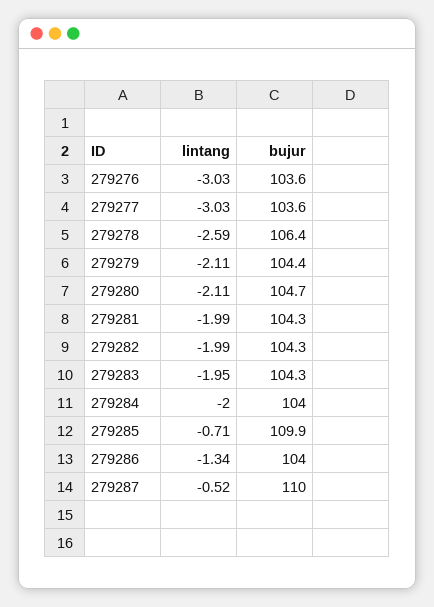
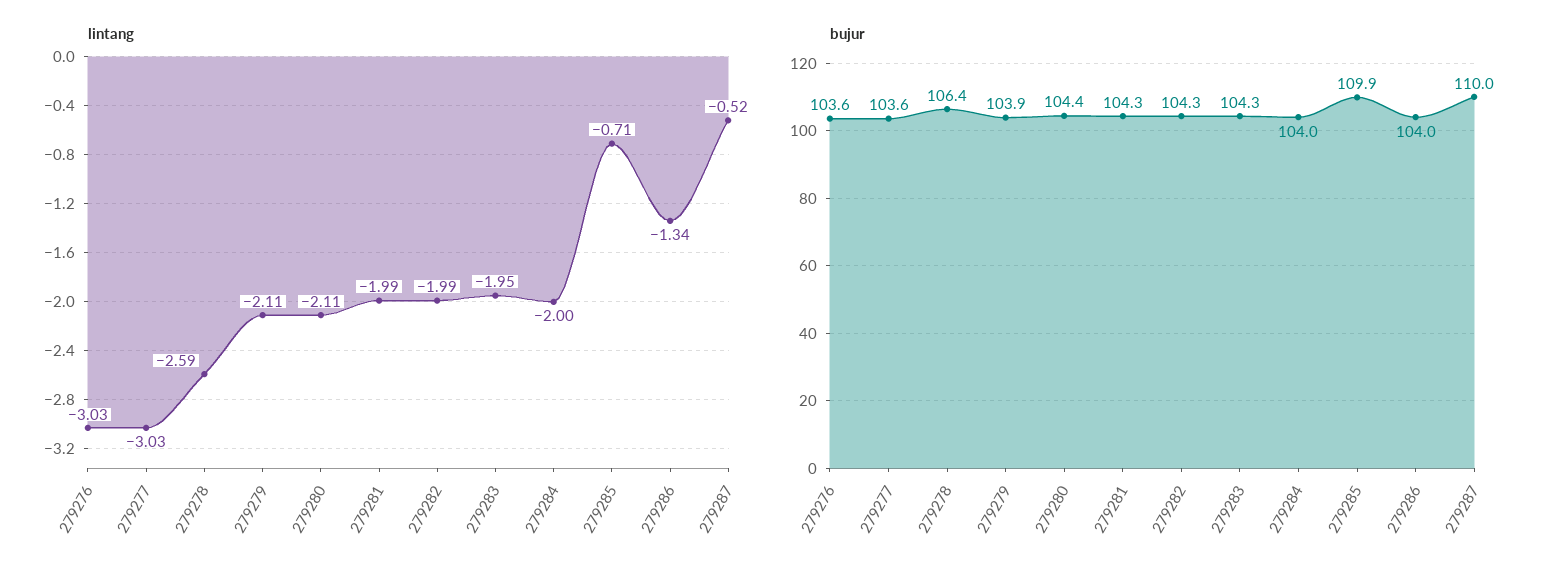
  {
    "lintang": {
      "279276": -3.03,
      "279277": -3.03,
      "279278": -2.59,
      "279279": -2.11,
      "279280": -2.11,
      "279281": -1.99,
      "279282": -1.99,
      "279283": -1.95,
      "279284": -2,
      "279285": -0.71,
      "279286": -1.34,
      "279287": -0.52
    },
    "bujur": {
      "279276": 103.6,
      "279277": 103.6,
      "279278": 106.4,
-     "279279": 104.4,
+     "279279": 103.9,
-     "279280": 104.7,
+     "279280": 104.4,
      "279281": 104.3,
      "279282": 104.3,
      "279283": 104.3,
      "279284": 104,
      "279285": 109.9,
      "279286": 104,
      "279287": 110
    }
  }

